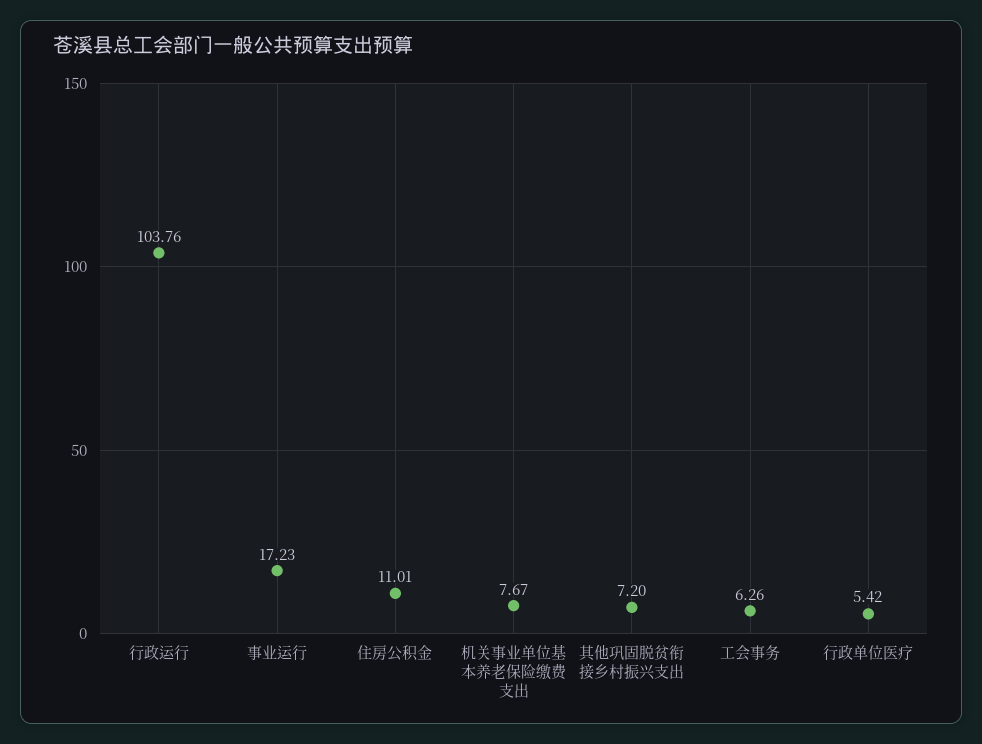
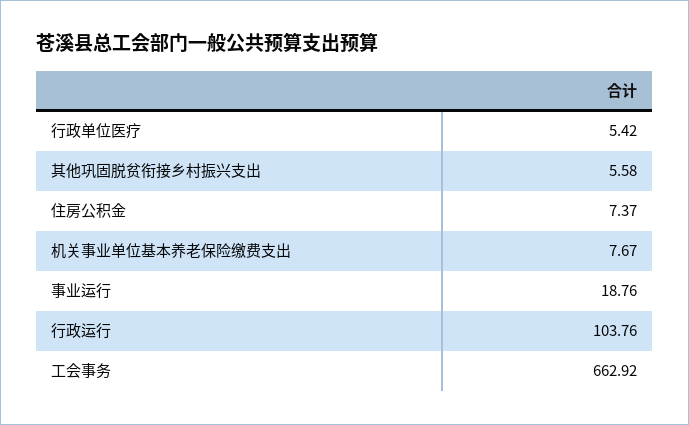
  {
    "行政运行": 103.76,
-   "事业运行": 17.23,
+   "事业运行": 18.76,
-   "住房公积金": 11.01,
+   "住房公积金": 7.37,
    "机关事业单位基本养老保险缴费支出": 7.67,
-   "其他巩固脱贫衔接乡村振兴支出": 7.2,
+   "其他巩固脱贫衔接乡村振兴支出": 5.58,
-   "工会事务": 6.26,
+   "工会事务": 662.92,
    "行政单位医疗": 5.42
  }

